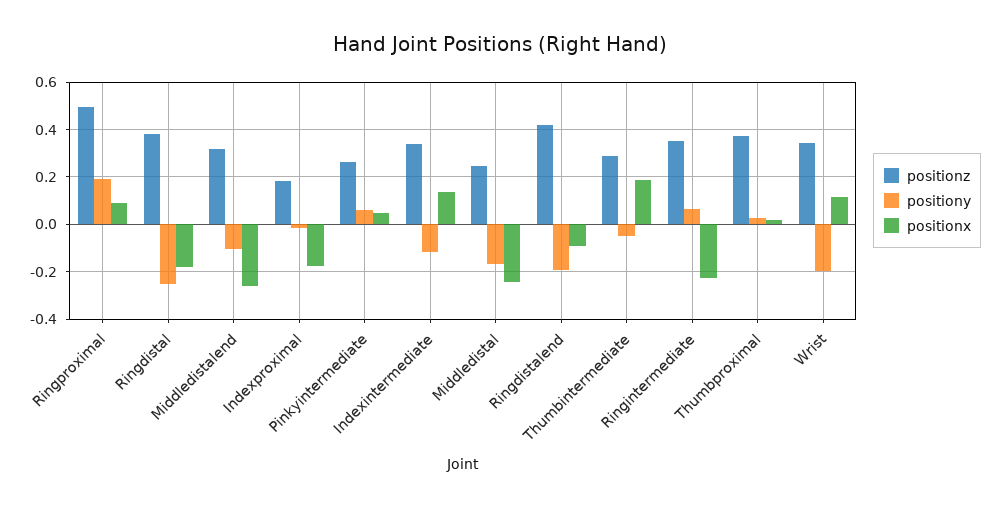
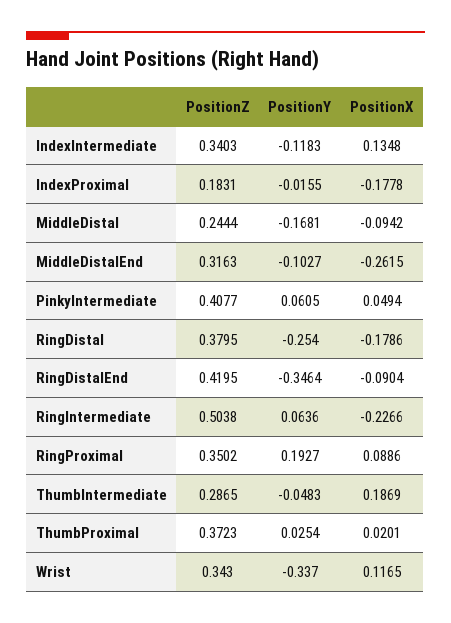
  {
    "positionz": {
-     "Ringproximal": 0.5,
+     "Ringproximal": 0.3502,
      "Ringdistal": 0.3795,
      "Middledistalend": 0.3163,
      "Indexproximal": 0.1831,
-     "Pinkyintermediate": 0.25,
+     "Pinkyintermediate": 0.4077,
      "Indexintermediate": 0.3403,
      "Middledistal": 0.2444,
      "Ringdistalend": 0.4195,
      "Thumbintermediate": 0.2865,
-     "Ringintermediate": 0.35,
+     "Ringintermediate": 0.5038,
      "Thumbproximal": 0.3723,
      "Wrist": 0.343
    },
    "positiony": {
      "Ringproximal": 0.1927,
      "Ringdistal": -0.254,
      "Middledistalend": -0.1027,
      "Indexproximal": -0.0155,
      "Pinkyintermediate": 0.0605,
      "Indexintermediate": -0.1183,
      "Middledistal": -0.1681,
-     "Ringdistalend": -0.2,
+     "Ringdistalend": -0.3464,
      "Thumbintermediate": -0.0483,
      "Ringintermediate": 0.0636,
      "Thumbproximal": 0.0254,
-     "Wrist": -0.2
+     "Wrist": -0.337
    },
    "positionx": {
      "Ringproximal": 0.0886,
      "Ringdistal": -0.1786,
      "Middledistalend": -0.2615,
      "Indexproximal": -0.1778,
      "Pinkyintermediate": 0.0494,
      "Indexintermediate": 0.1348,
-     "Middledistal": -0.25,
+     "Middledistal": -0.0942,
      "Ringdistalend": -0.0904,
      "Thumbintermediate": 0.1869,
      "Ringintermediate": -0.2266,
      "Thumbproximal": 0.0201,
      "Wrist": 0.1165
    }
  }

